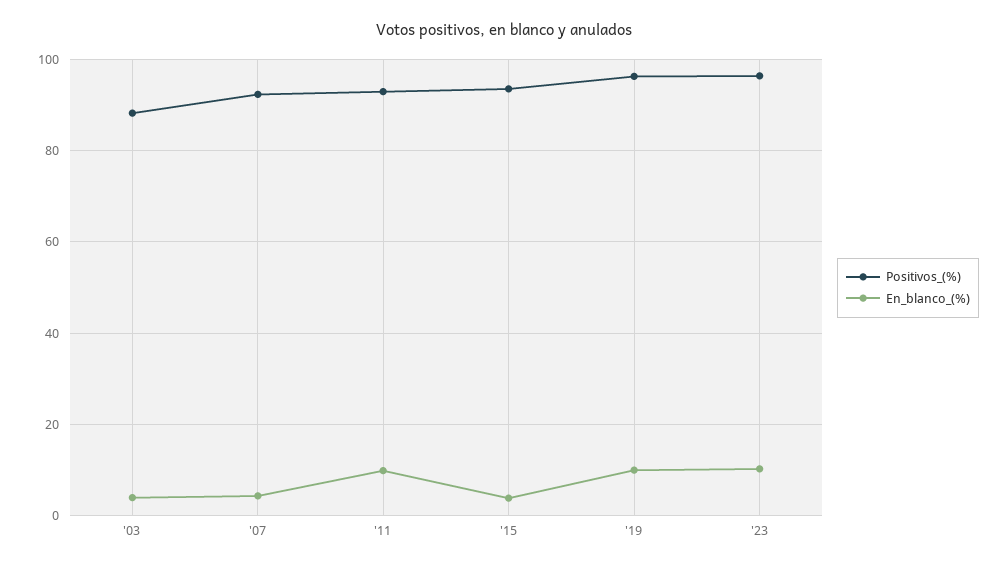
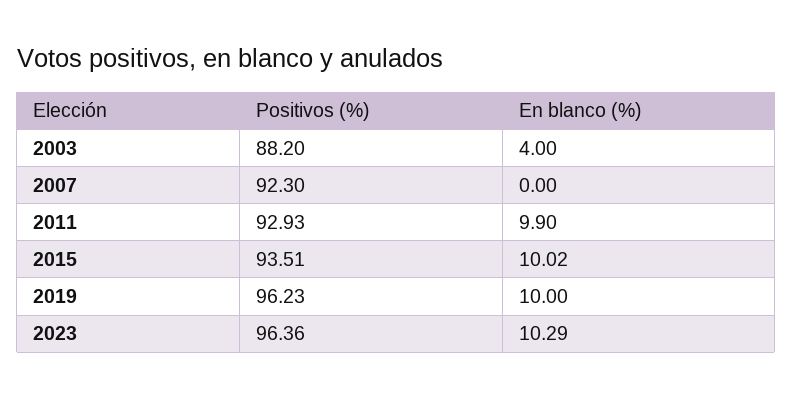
  {
    "Positivos_(%)": {
      "'03": 88.2,
      "'07": 92.3,
      "'11": 92.93,
      "'15": 93.51,
      "'19": 96.23,
      "'23": 96.36
    },
    "En_blanco_(%)": {
      "'03": 4,
-     "'07": 4,
+     "'07": 0,
      "'11": 9.9,
-     "'15": 4,
+     "'15": 10.02,
      "'19": 10,
      "'23": 10.29
    }
  }

